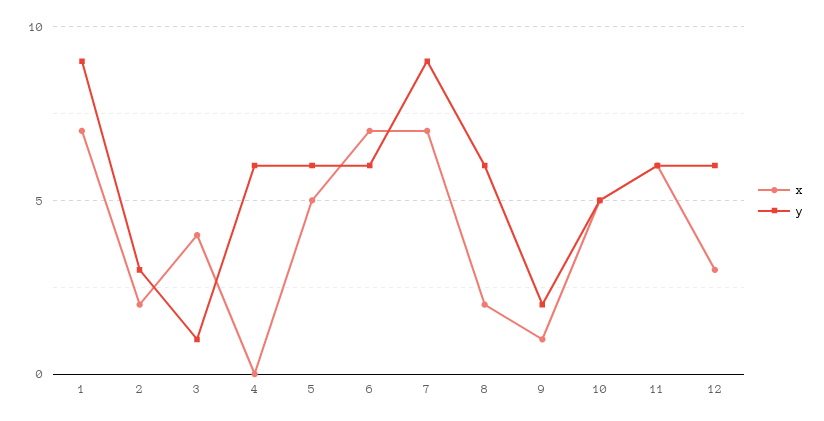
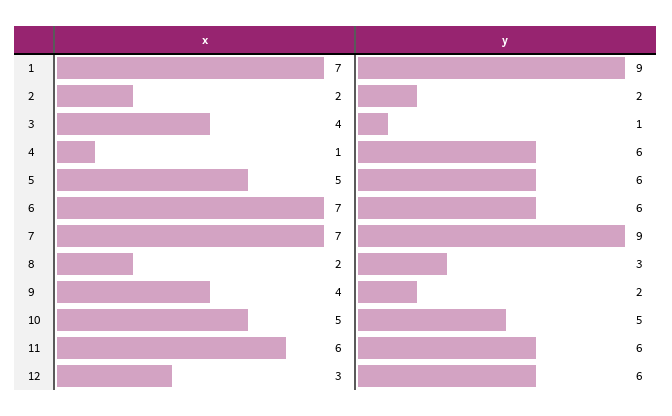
  {
    "x": {
      "1": 7,
      "2": 2,
      "3": 4,
-     "4": 0,
+     "4": 1,
      "5": 5,
      "6": 7,
      "7": 7,
      "8": 2,
-     "9": 1,
+     "9": 4,
      "10": 5,
      "11": 6,
      "12": 3
    },
    "y": {
      "1": 9,
-     "2": 3,
+     "2": 2,
      "3": 1,
      "4": 6,
      "5": 6,
      "6": 6,
      "7": 9,
-     "8": 6,
+     "8": 3,
      "9": 2,
      "10": 5,
      "11": 6,
      "12": 6
    }
  }

